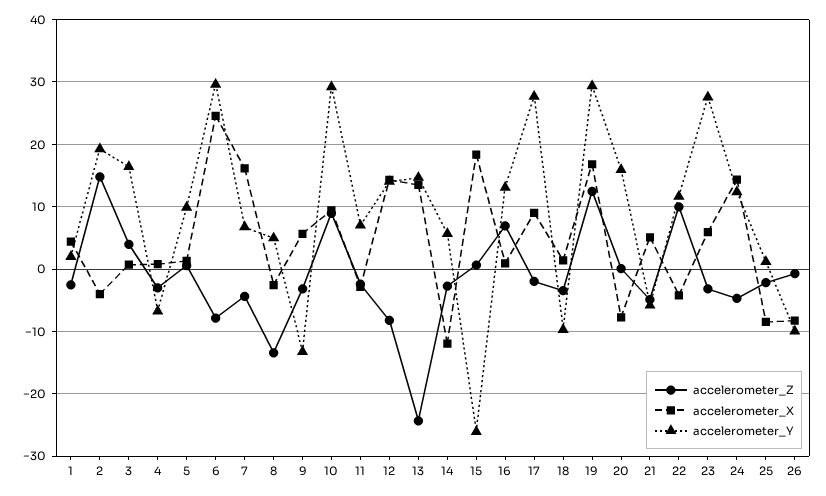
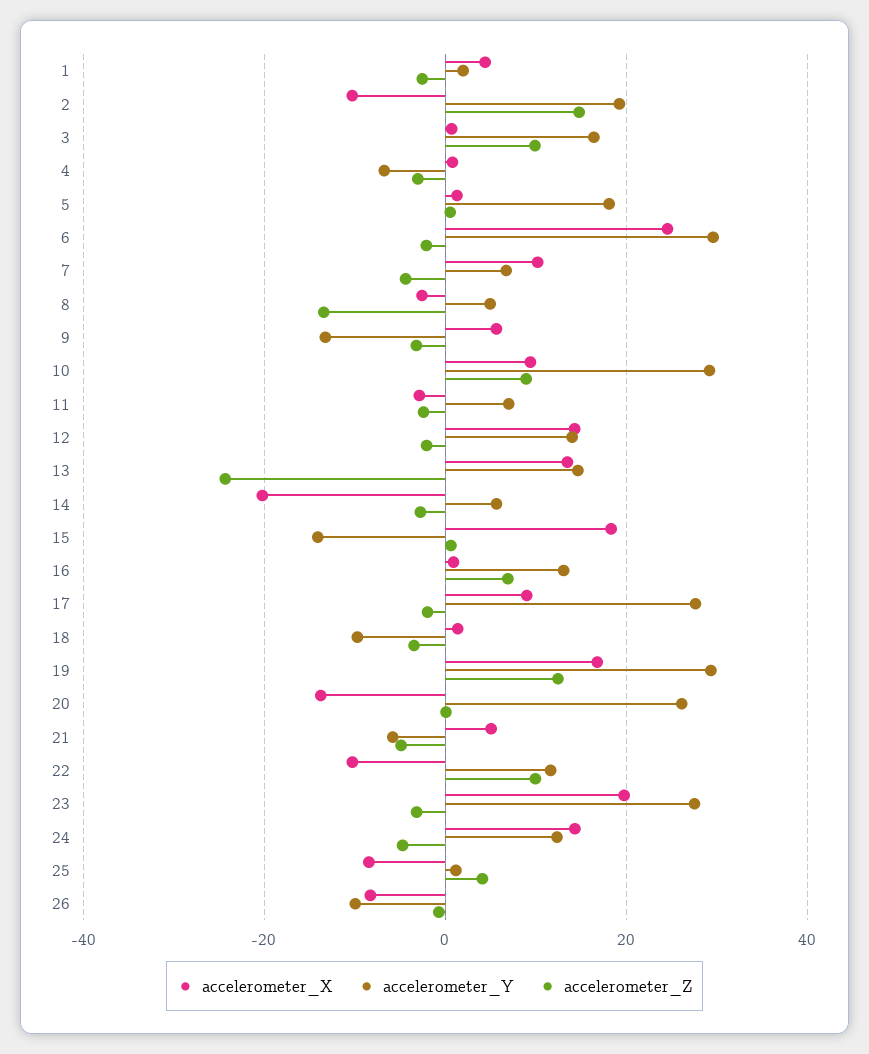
  {
    "accelerometer_Z": {
      "1": -3,
      "2": 15,
-     "3": 4,
+     "3": 10,
      "4": -3,
      "5": 1,
-     "6": -8,
+     "6": -2,
      "7": -4,
      "8": -13,
      "9": -3,
      "10": 9,
      "11": -2,
-     "12": -8,
+     "12": -2,
      "13": -24,
      "14": -3,
      "15": 1,
      "16": 7,
      "17": -2,
      "18": -3,
      "19": 12,
      "20": 0,
      "21": -5,
      "22": 10,
      "23": -3,
      "24": -5,
-     "25": -2,
+     "25": 4,
      "26": -1
    },
    "accelerometer_X": {
      "1": 4,
-     "2": -4,
+     "2": -10,
      "3": 1,
      "4": 1,
      "5": 1,
      "6": 25,
-     "7": 16,
+     "7": 10,
      "8": -3,
      "9": 6,
      "10": 9,
      "11": -3,
      "12": 14,
      "13": 13,
-     "14": -12,
+     "14": -20,
      "15": 18,
      "16": 1,
      "17": 9,
      "18": 1,
      "19": 17,
-     "20": -8,
+     "20": -14,
      "21": 5,
-     "22": -4,
+     "22": -10,
-     "23": 6,
+     "23": 20,
      "24": 14,
      "25": -8,
      "26": -8
    },
    "accelerometer_Y": {
      "1": 2,
      "2": 19,
      "3": 16,
      "4": -7,
-     "5": 10,
+     "5": 18,
      "6": 30,
      "7": 7,
      "8": 5,
      "9": -13,
      "10": 29,
      "11": 7,
      "12": 14,
      "13": 15,
      "14": 6,
-     "15": -26,
+     "15": -14,
      "16": 13,
      "17": 28,
      "18": -10,
      "19": 29,
-     "20": 16,
+     "20": 26,
      "21": -6,
      "22": 12,
      "23": 28,
      "24": 12,
      "25": 1,
      "26": -10
    }
  }

